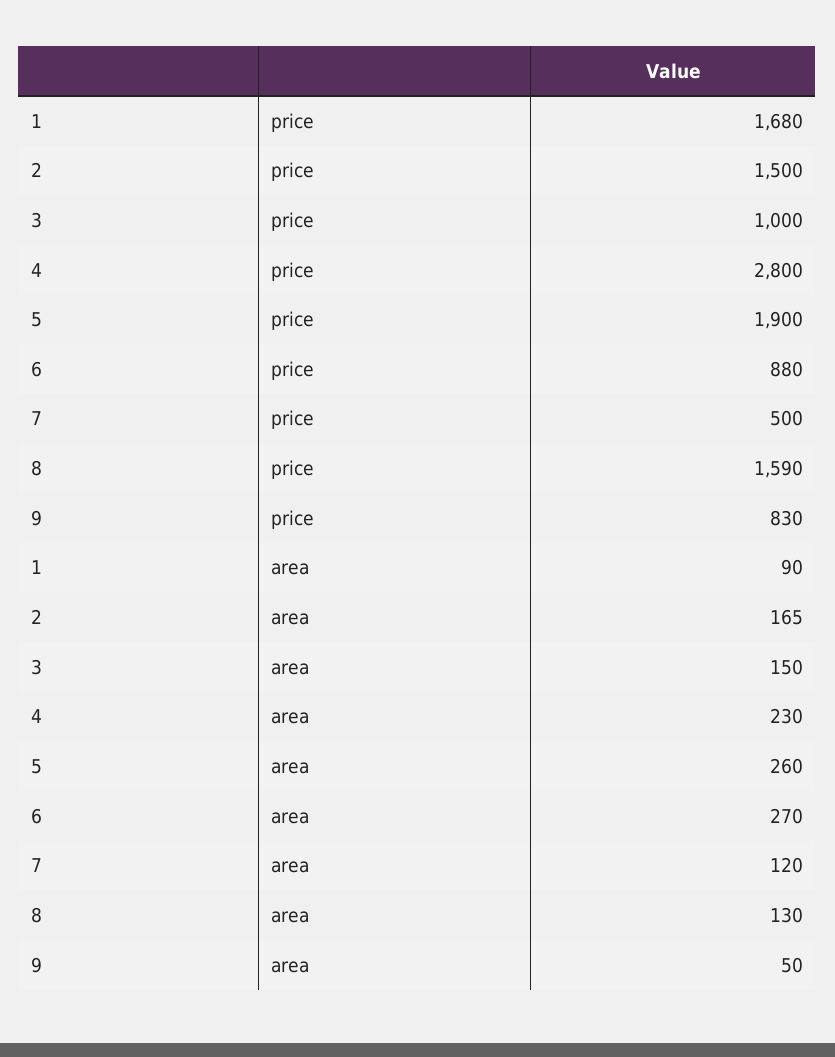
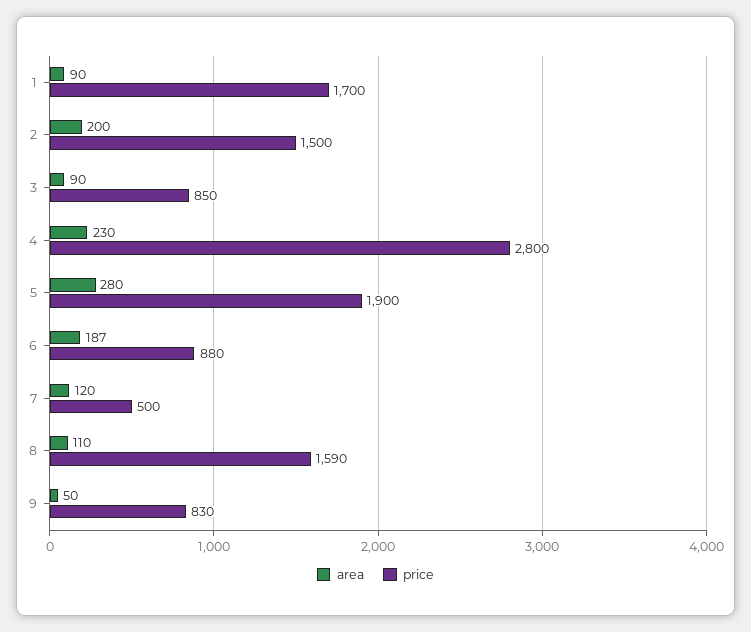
  {
    "price": {
-     "1": 1680,
+     "1": 1700,
      "2": 1500,
-     "3": 1000,
+     "3": 850,
      "4": 2800,
      "5": 1900,
      "6": 880,
      "7": 500,
      "8": 1590,
      "9": 830
    },
    "area": {
      "1": 90,
-     "2": 165,
+     "2": 200,
-     "3": 150,
+     "3": 90,
      "4": 230,
-     "5": 260,
+     "5": 280,
-     "6": 270,
+     "6": 187,
      "7": 120,
-     "8": 130,
+     "8": 110,
      "9": 50
    }
  }

